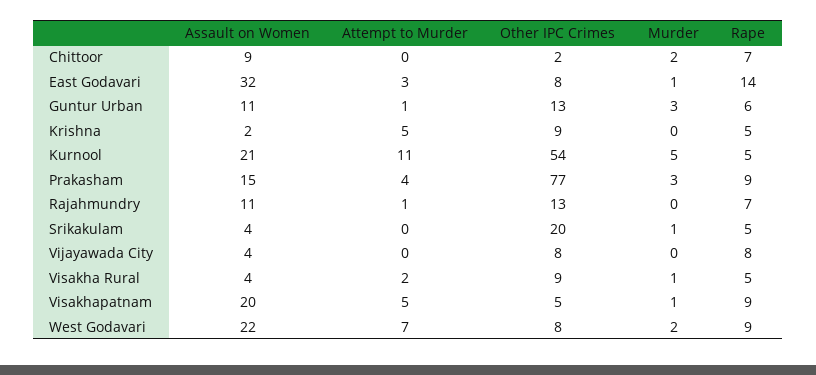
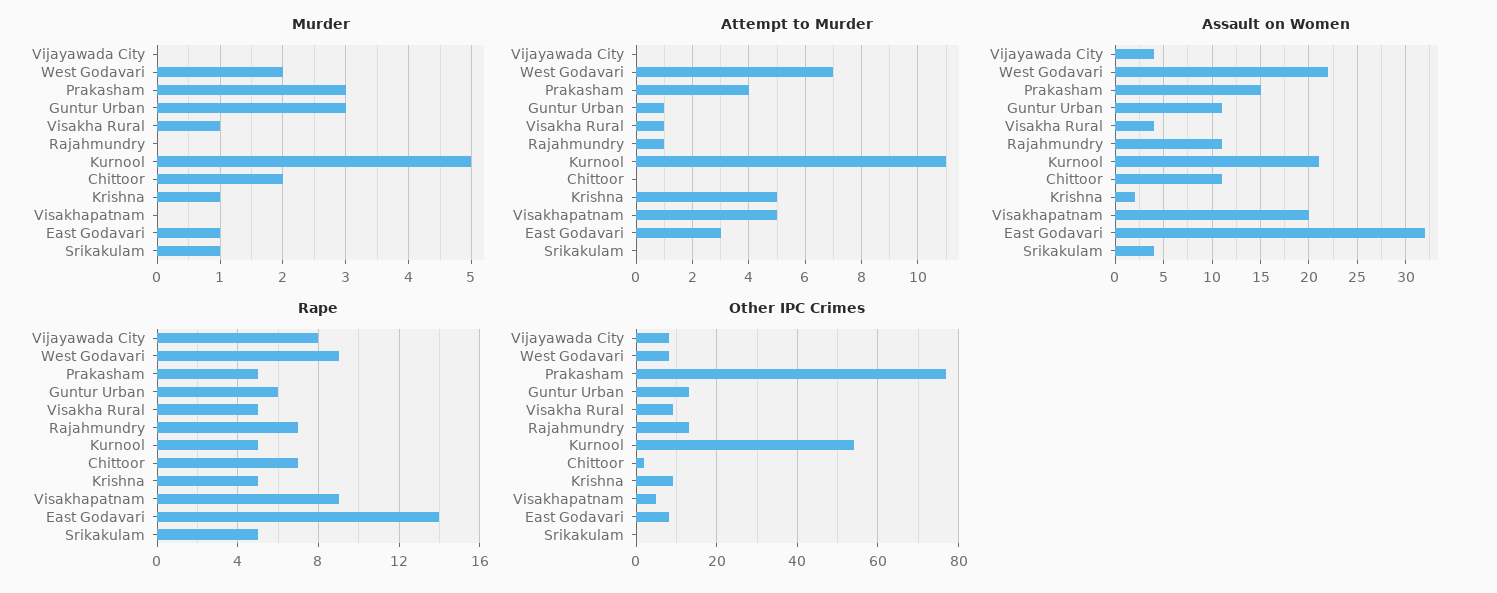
  {
    "Assault on Women": {
-     "Chittoor": 9,
+     "Chittoor": 11,
      "East Godavari": 32,
      "Guntur Urban": 11,
      "Krishna": 2,
      "Kurnool": 21,
      "Prakasham": 15,
      "Rajahmundry": 11,
      "Srikakulam": 4,
      "Vijayawada City": 4,
      "Visakha Rural": 4,
      "Visakhapatnam": 20,
      "West Godavari": 22
    },
    "Attempt to Murder": {
      "Chittoor": 0,
      "East Godavari": 3,
      "Guntur Urban": 1,
      "Krishna": 5,
      "Kurnool": 11,
      "Prakasham": 4,
      "Rajahmundry": 1,
      "Srikakulam": 0,
      "Vijayawada City": 0,
-     "Visakha Rural": 2,
+     "Visakha Rural": 1,
      "Visakhapatnam": 5,
      "West Godavari": 7
    },
    "Other IPC Crimes": {
      "Chittoor": 2,
      "East Godavari": 8,
      "Guntur Urban": 13,
      "Krishna": 9,
      "Kurnool": 54,
      "Prakasham": 77,
      "Rajahmundry": 13,
-     "Srikakulam": 20,
+     "Srikakulam": 0,
      "Vijayawada City": 8,
      "Visakha Rural": 9,
      "Visakhapatnam": 5,
      "West Godavari": 8
    },
    "Murder": {
      "Chittoor": 2,
      "East Godavari": 1,
      "Guntur Urban": 3,
-     "Krishna": 0,
+     "Krishna": 1,
      "Kurnool": 5,
      "Prakasham": 3,
      "Rajahmundry": 0,
      "Srikakulam": 1,
      "Vijayawada City": 0,
      "Visakha Rural": 1,
-     "Visakhapatnam": 1,
+     "Visakhapatnam": 0,
      "West Godavari": 2
    },
    "Rape": {
      "Chittoor": 7,
      "East Godavari": 14,
      "Guntur Urban": 6,
      "Krishna": 5,
      "Kurnool": 5,
-     "Prakasham": 9,
+     "Prakasham": 5,
      "Rajahmundry": 7,
      "Srikakulam": 5,
      "Vijayawada City": 8,
      "Visakha Rural": 5,
      "Visakhapatnam": 9,
      "West Godavari": 9
    }
  }

